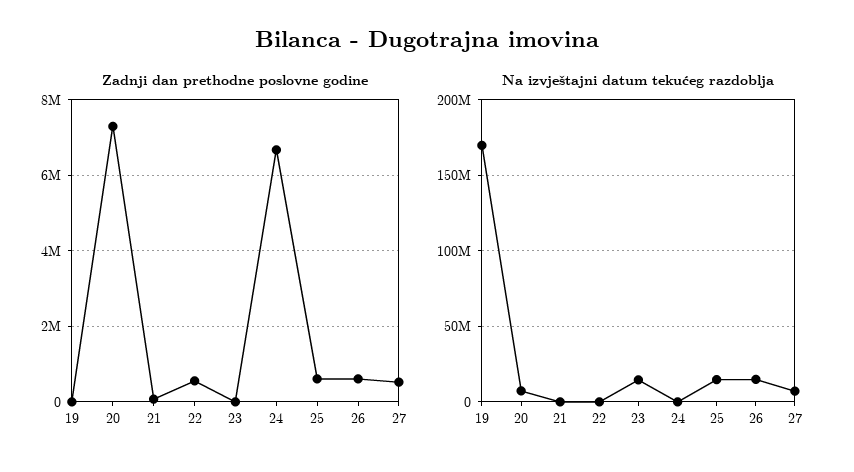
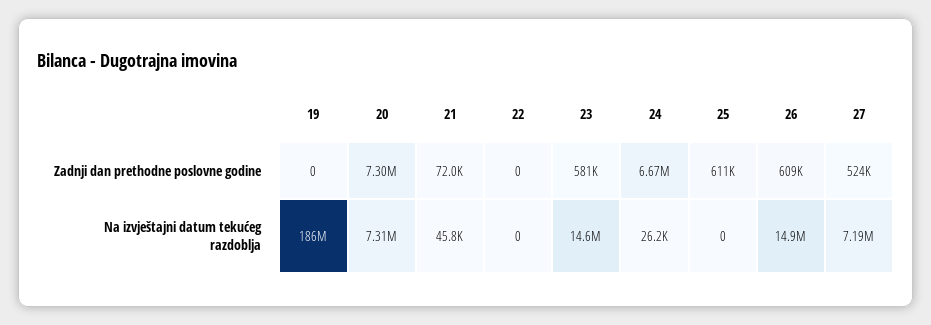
  {
    "Zadnji dan prethodne poslovne godine": {
      "19": 0,
      "20": 7300000,
      "21": 72000,
-     "22": 600000,
+     "22": 0,
-     "23": 0,
+     "23": 581000,
      "24": 6670000,
      "25": 611000,
      "26": 609000,
      "27": 524000
    },
    "Na izvještajni datum tekućeg razdoblja": {
-     "19": 170000000,
+     "19": 186000000,
      "20": 7310000,
      "21": 45800,
      "22": 0,
      "23": 14600000,
      "24": 26200,
-     "25": 15000000,
+     "25": 0,
      "26": 14900000,
      "27": 7190000
    }
  }

